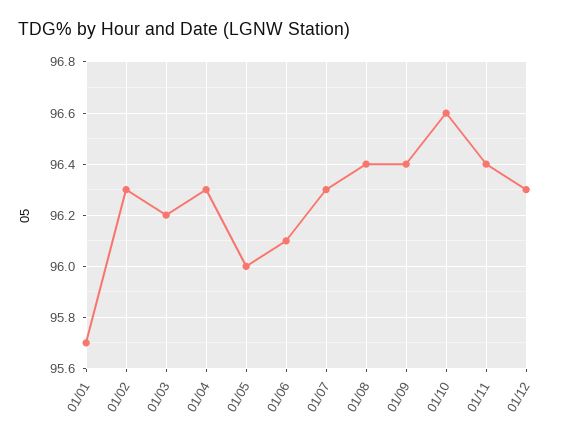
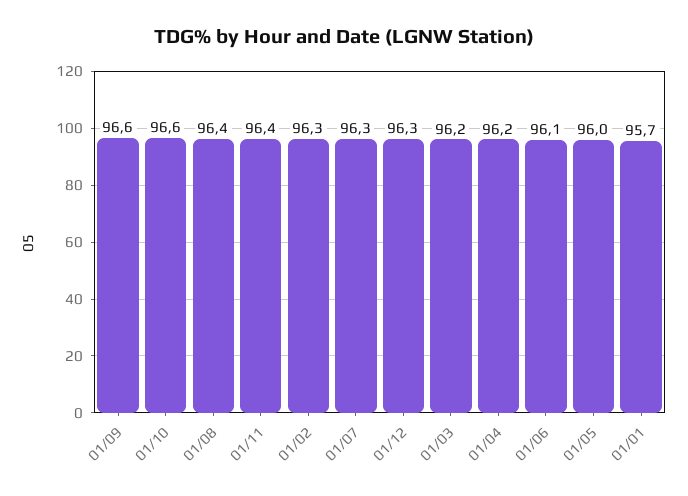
  {
    "01/01": 95.7,
    "01/02": 96.3,
    "01/03": 96.2,
-   "01/04": 96.3,
+   "01/04": 96.2,
    "01/05": 96,
    "01/06": 96.1,
    "01/07": 96.3,
    "01/08": 96.4,
-   "01/09": 96.4,
+   "01/09": 96.6,
    "01/10": 96.6,
    "01/11": 96.4,
    "01/12": 96.3
  }

